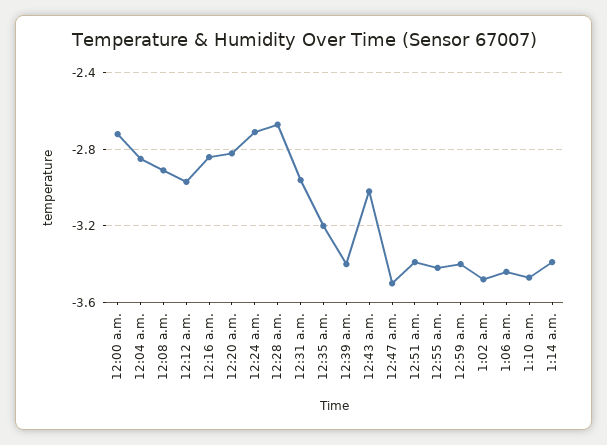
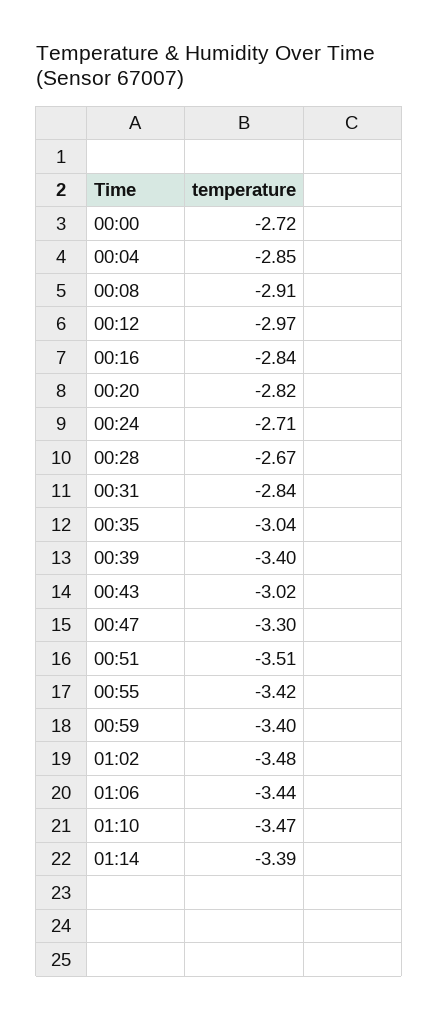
  {
    "12:00 a.m.": -2.72,
    "12:04 a.m.": -2.85,
    "12:08 a.m.": -2.91,
    "12:12 a.m.": -2.97,
    "12:16 a.m.": -2.84,
    "12:20 a.m.": -2.82,
    "12:24 a.m.": -2.71,
    "12:28 a.m.": -2.67,
-   "12:31 a.m.": -2.95,
+   "12:31 a.m.": -2.84,
-   "12:35 a.m.": -3.2,
+   "12:35 a.m.": -3.04,
    "12:39 a.m.": -3.4,
    "12:43 a.m.": -3.02,
-   "12:47 a.m.": -3.5,
+   "12:47 a.m.": -3.3,
-   "12:51 a.m.": -3.4,
+   "12:51 a.m.": -3.51,
    "12:55 a.m.": -3.42,
    "12:59 a.m.": -3.4,
    "1:02 a.m.": -3.48,
    "1:06 a.m.": -3.44,
    "1:10 a.m.": -3.47,
    "1:14 a.m.": -3.39
  }

